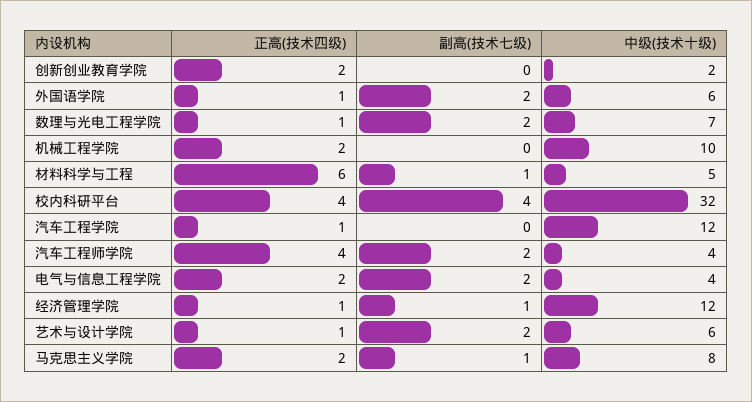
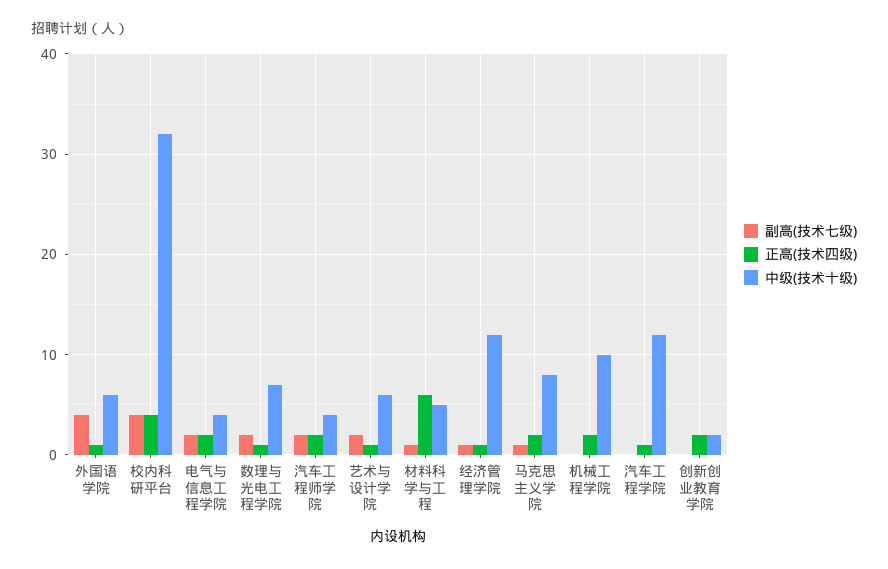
  {
    "正高(技术四级)": {
      "创新创业教育学院": 2,
      "外国语学院": 1,
      "数理与光电工程学院": 1,
      "机械工程学院": 2,
      "材料科学与工程": 6,
      "校内科研平台": 4,
      "汽车工程学院": 1,
-     "汽车工程师学院": 4,
+     "汽车工程师学院": 2,
      "电气与信息工程学院": 2,
      "经济管理学院": 1,
      "艺术与设计学院": 1,
      "马克思主义学院": 2
    },
    "副高(技术七级)": {
      "创新创业教育学院": 0,
-     "外国语学院": 2,
+     "外国语学院": 4,
      "数理与光电工程学院": 2,
      "机械工程学院": 0,
      "材料科学与工程": 1,
      "校内科研平台": 4,
      "汽车工程学院": 0,
      "汽车工程师学院": 2,
      "电气与信息工程学院": 2,
      "经济管理学院": 1,
      "艺术与设计学院": 2,
      "马克思主义学院": 1
    },
    "中级(技术十级)": {
      "创新创业教育学院": 2,
      "外国语学院": 6,
      "数理与光电工程学院": 7,
      "机械工程学院": 10,
      "材料科学与工程": 5,
      "校内科研平台": 32,
      "汽车工程学院": 12,
      "汽车工程师学院": 4,
      "电气与信息工程学院": 4,
      "经济管理学院": 12,
      "艺术与设计学院": 6,
      "马克思主义学院": 8
    }
  }

